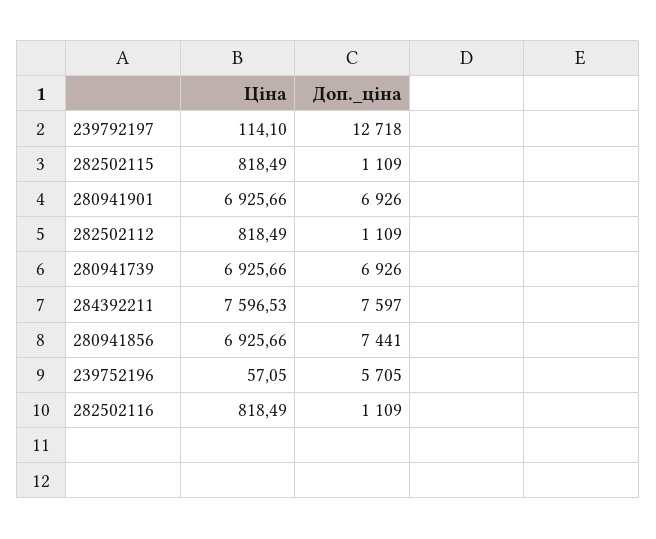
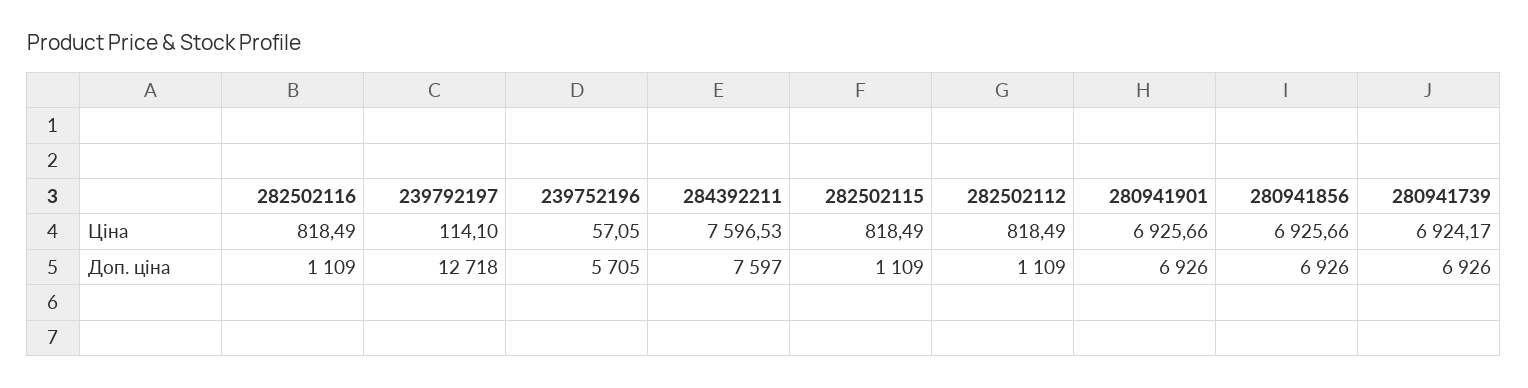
  {
    "Ціна": {
      "239792197": 114.1,
      "282502115": 818.49,
      "280941901": 6925.66,
      "282502112": 818.49,
-     "280941739": 6925.66,
+     "280941739": 6924.17,
      "284392211": 7596.53,
      "280941856": 6925.66,
      "239752196": 57.05,
      "282502116": 818.49
    },
    "Доп._ціна": {
      "239792197": 12718,
      "282502115": 1109,
      "280941901": 6926,
      "282502112": 1109,
      "280941739": 6926,
      "284392211": 7597,
-     "280941856": 7441,
+     "280941856": 6926,
      "239752196": 5705,
      "282502116": 1109
    }
  }

